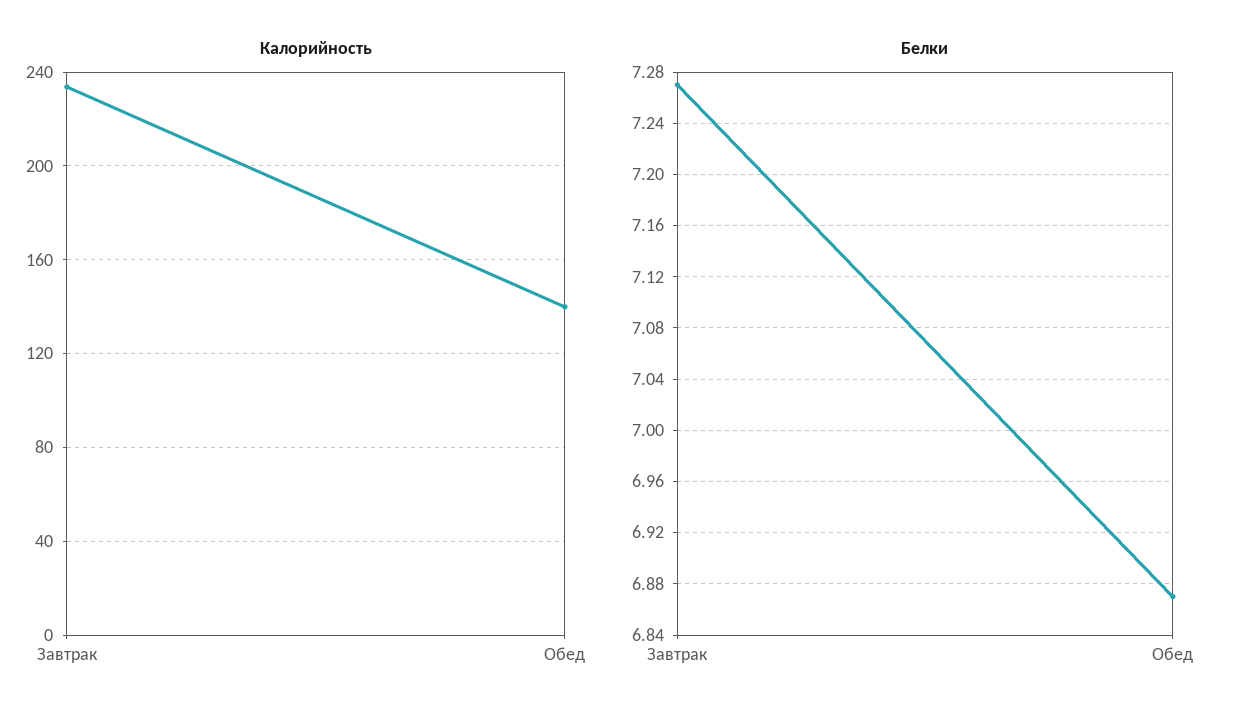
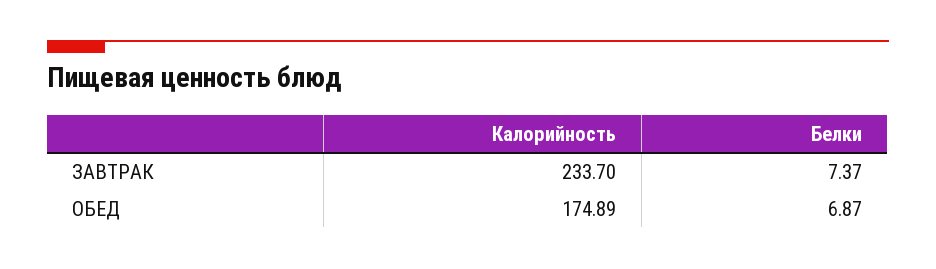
  {
    "Калорийность": {
      "Завтрак": 233.7,
-     "Обед": 140
+     "Обед": 174.89
    },
    "Белки": {
-     "Завтрак": 7.27,
+     "Завтрак": 7.37,
      "Обед": 6.87
    }
  }

